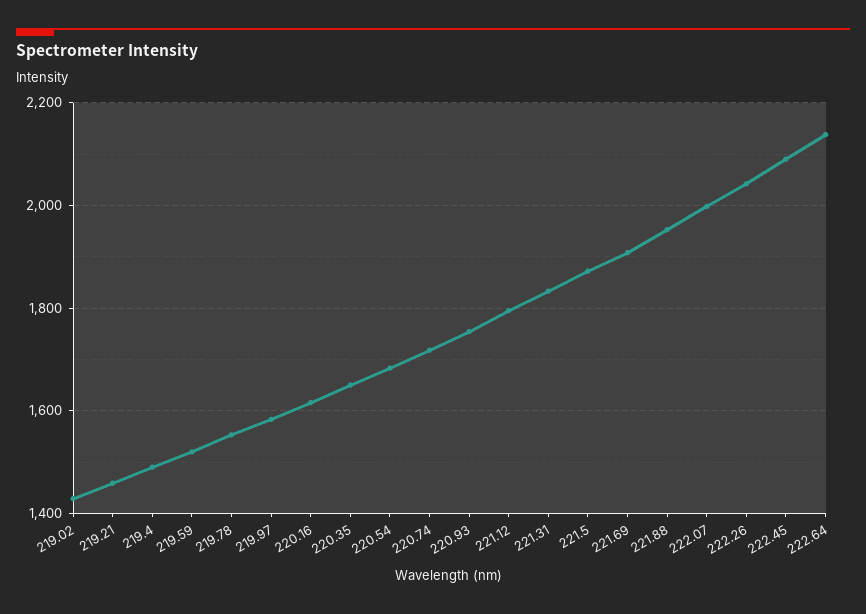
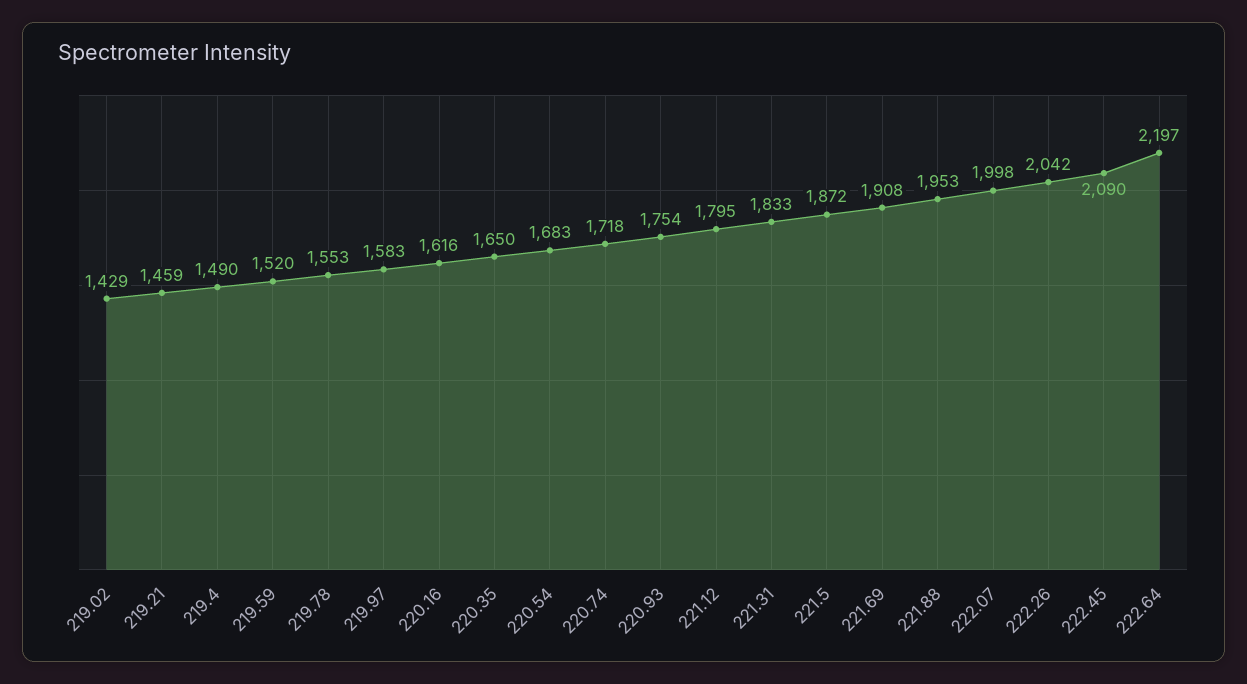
  {
    "219.02": 1429,
    "219.21": 1459,
    "219.4": 1490,
    "219.59": 1520,
    "219.78": 1553,
    "219.97": 1583,
    "220.16": 1616,
    "220.35": 1650,
    "220.54": 1683,
    "220.74": 1718,
    "220.93": 1754,
    "221.12": 1795,
    "221.31": 1833,
    "221.5": 1872,
    "221.69": 1908,
    "221.88": 1953,
    "222.07": 1998,
    "222.26": 2042,
    "222.45": 2090,
-   "222.64": 2140
+   "222.64": 2197
  }

